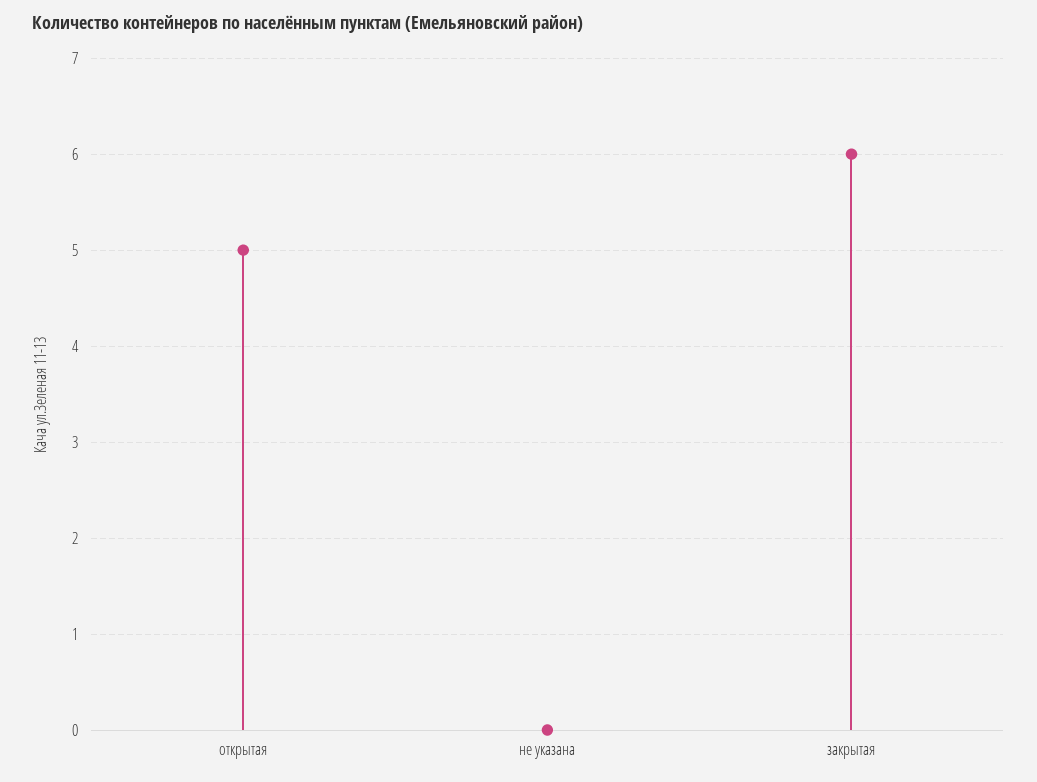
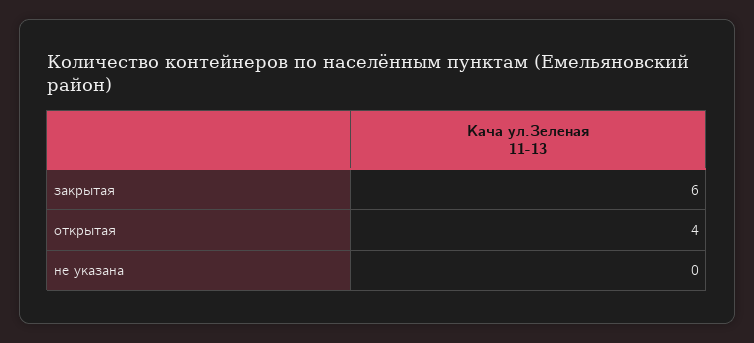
  {
-   "открытая": 5,
+   "открытая": 4,
    "не указана": 0,
    "закрытая": 6
  }

